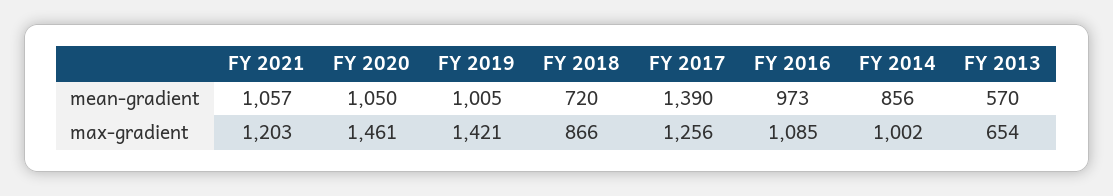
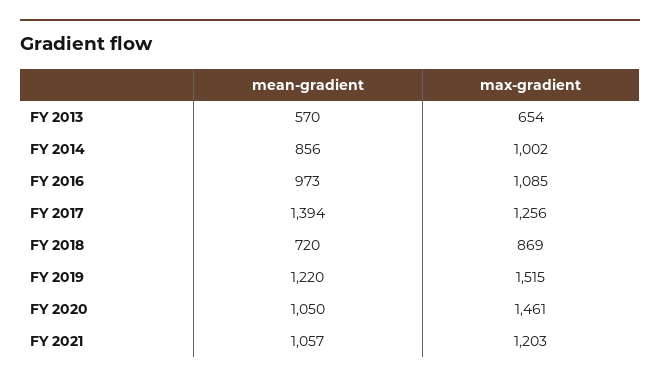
  {
    "FY 2021": {
      "mean-gradient": 1057,
      "max-gradient": 1203
    },
    "FY 2020": {
      "mean-gradient": 1050,
      "max-gradient": 1461
    },
    "FY 2019": {
-     "mean-gradient": 1005,
+     "mean-gradient": 1220,
-     "max-gradient": 1421
+     "max-gradient": 1515
    },
    "FY 2018": {
      "mean-gradient": 720,
-     "max-gradient": 866
+     "max-gradient": 869
    },
    "FY 2017": {
-     "mean-gradient": 1390,
+     "mean-gradient": 1394,
      "max-gradient": 1256
    },
    "FY 2016": {
      "mean-gradient": 973,
      "max-gradient": 1085
    },
    "FY 2014": {
      "mean-gradient": 856,
      "max-gradient": 1002
    },
    "FY 2013": {
      "mean-gradient": 570,
      "max-gradient": 654
    }
  }

